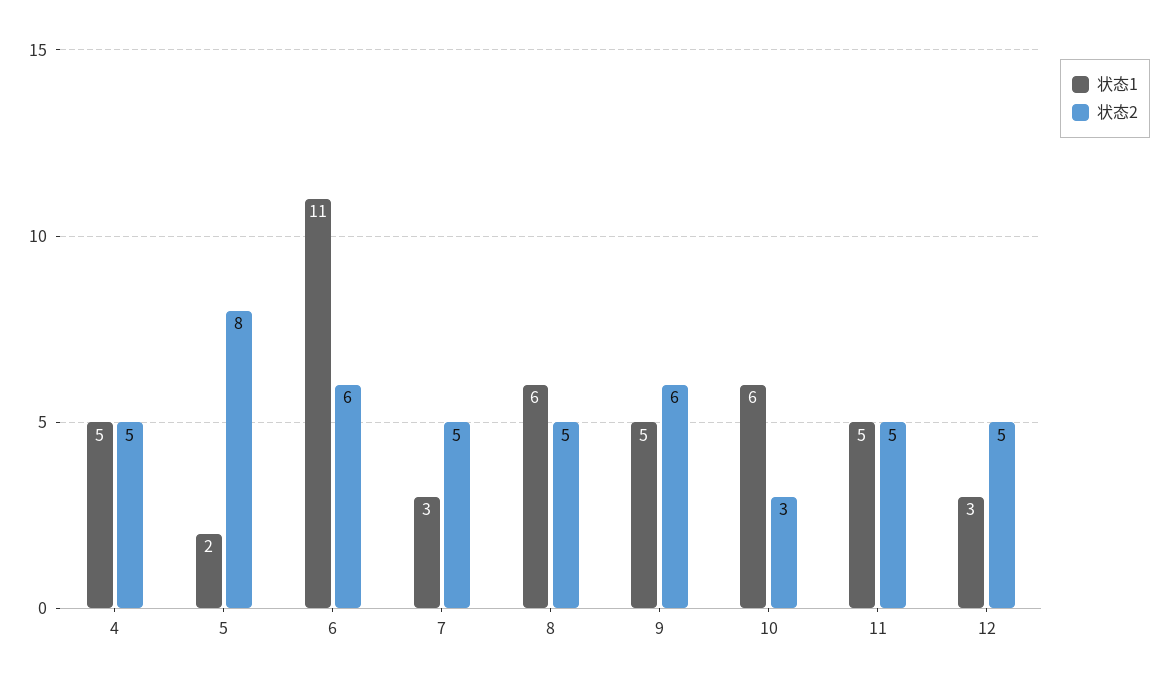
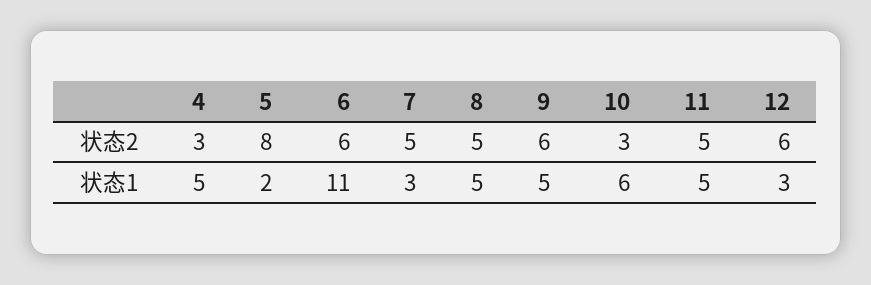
  {
    "状态1": {
      "4": 5,
      "5": 2,
      "6": 11,
      "7": 3,
-     "8": 6,
+     "8": 5,
      "9": 5,
      "10": 6,
      "11": 5,
      "12": 3
    },
    "状态2": {
-     "4": 5,
+     "4": 3,
      "5": 8,
      "6": 6,
      "7": 5,
      "8": 5,
      "9": 6,
      "10": 3,
      "11": 5,
-     "12": 5
+     "12": 6
    }
  }

